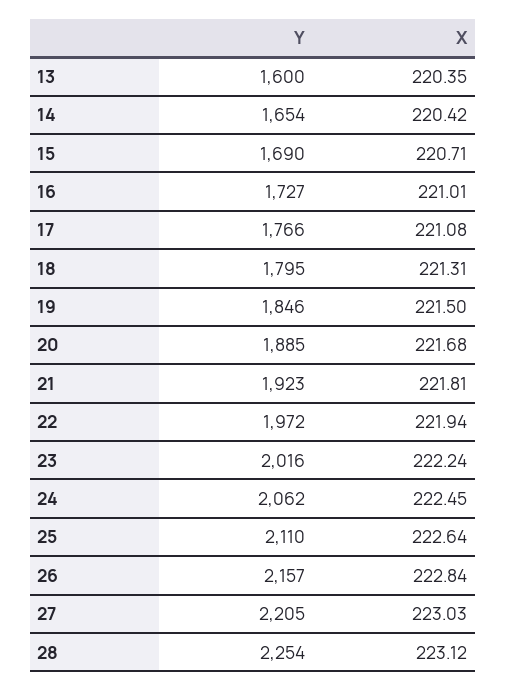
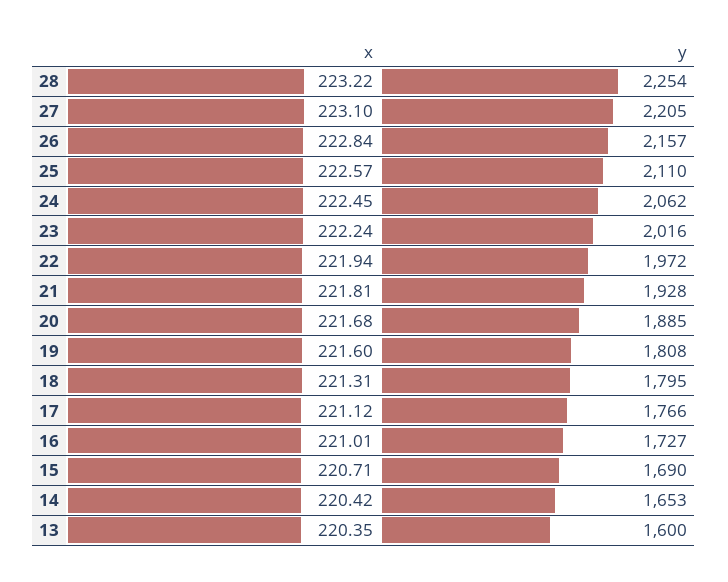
  {
    "Y": {
      "13": 1600,
-     "14": 1654,
+     "14": 1653,
      "15": 1690,
      "16": 1727,
      "17": 1766,
      "18": 1795,
-     "19": 1846,
+     "19": 1808,
      "20": 1885,
-     "21": 1923,
+     "21": 1928,
      "22": 1972,
      "23": 2016,
      "24": 2062,
      "25": 2110,
      "26": 2157,
      "27": 2205,
      "28": 2254
    },
    "X": {
      "13": 220.35,
      "14": 220.42,
      "15": 220.71,
      "16": 221.01,
-     "17": 221.08,
+     "17": 221.12,
      "18": 221.31,
-     "19": 221.5,
+     "19": 221.6,
      "20": 221.68,
      "21": 221.81,
      "22": 221.94,
      "23": 222.24,
      "24": 222.45,
-     "25": 222.64,
+     "25": 222.57,
      "26": 222.84,
-     "27": 223.03,
+     "27": 223.1,
-     "28": 223.12
+     "28": 223.22
    }
  }

